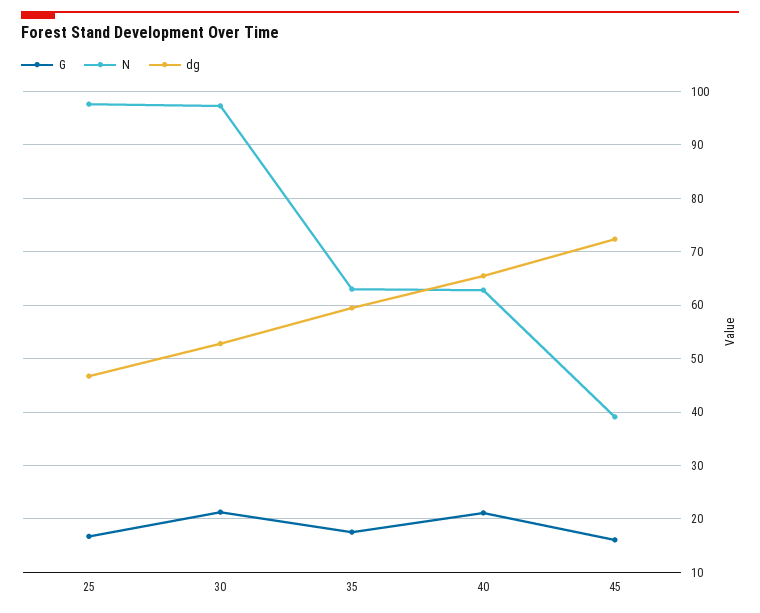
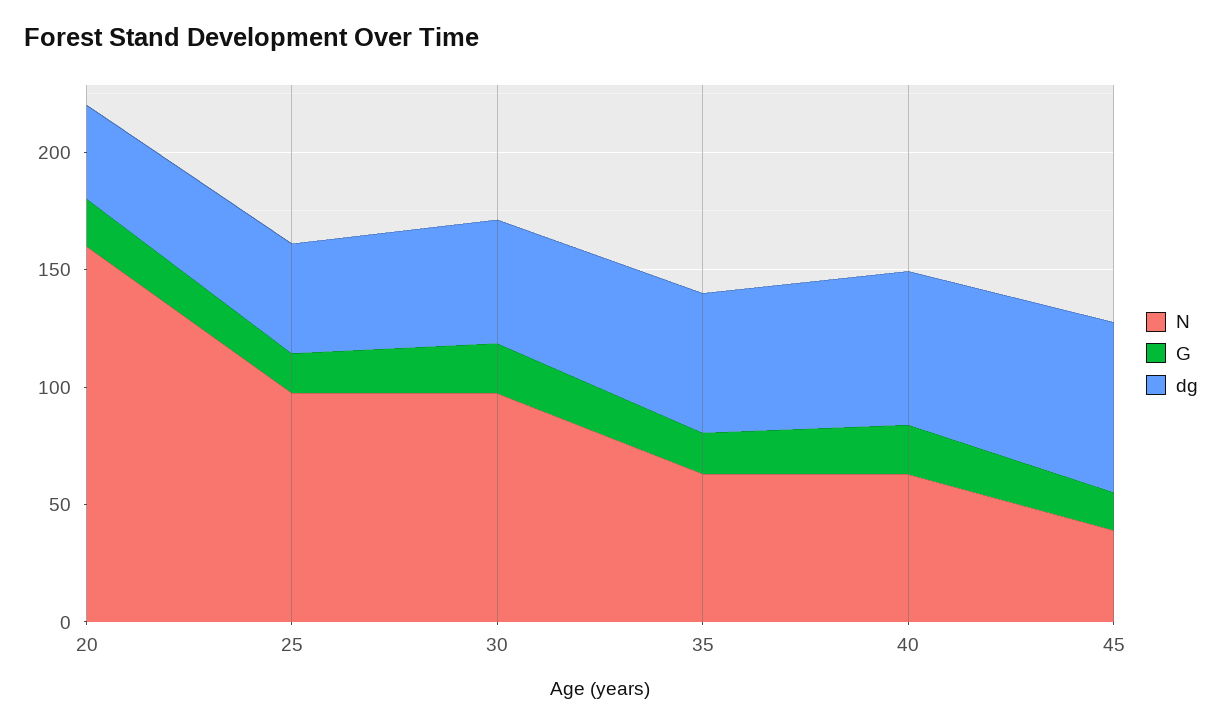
  {
    "G": {
      "25": 16,
      "30": 22,
      "35": 18,
      "40": 22,
-     "45": 16
+     "45": 16,
+     "20": 20
    },
    "N": {
      "25": 98,
      "30": 98,
      "35": 64,
      "40": 62,
-     "45": 40
+     "45": 40,
+     "20": 160
    },
    "dg": {
      "25": 46,
      "30": 52,
      "35": 60,
      "40": 66,
-     "45": 72
+     "45": 72,
+     "20": 40
    }
  }

